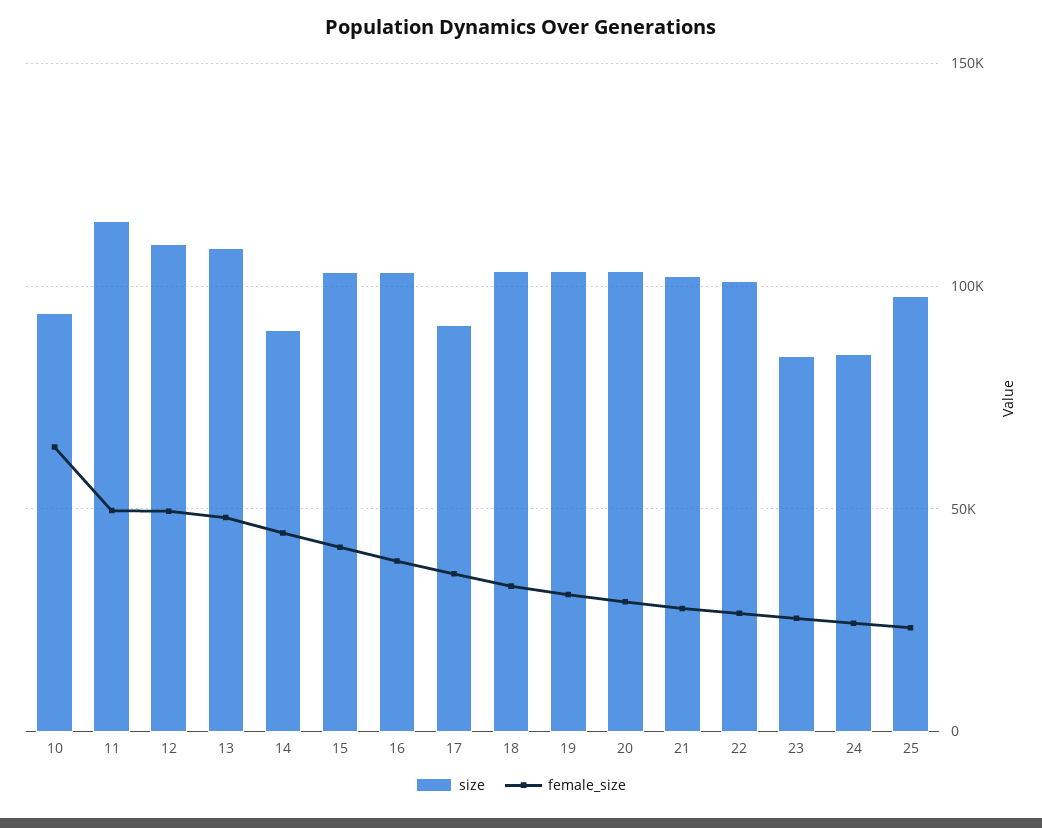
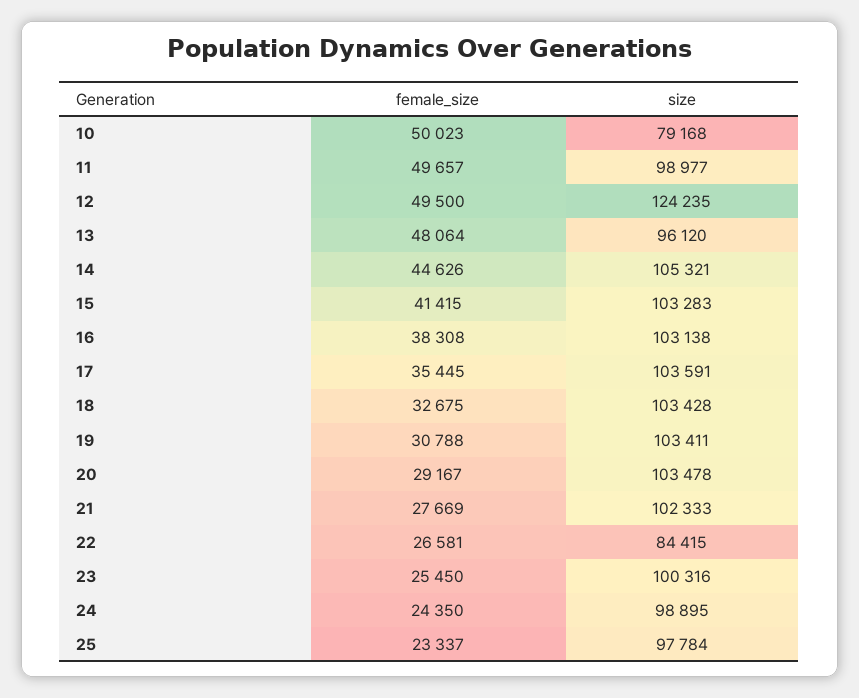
  {
    "size": {
-     "10": 95000,
+     "10": 79168,
-     "11": 115000,
+     "11": 98977,
-     "12": 110000,
+     "12": 124235,
-     "13": 110000,
+     "13": 96120,
-     "14": 90000,
+     "14": 105321,
      "15": 103283,
      "16": 103138,
-     "17": 90000,
+     "17": 103591,
      "18": 103428,
      "19": 103411,
      "20": 103478,
      "21": 102333,
-     "22": 100000,
+     "22": 84415,
-     "23": 85000,
+     "23": 100316,
-     "24": 85000,
+     "24": 98895,
      "25": 97784
    },
    "female_size": {
-     "10": 65000,
+     "10": 50023,
      "11": 49657,
      "12": 49500,
      "13": 48064,
      "14": 44626,
      "15": 41415,
      "16": 38308,
      "17": 35445,
      "18": 32675,
      "19": 30788,
      "20": 29167,
      "21": 27669,
      "22": 26581,
      "23": 25450,
      "24": 24350,
      "25": 23337
    }
  }

